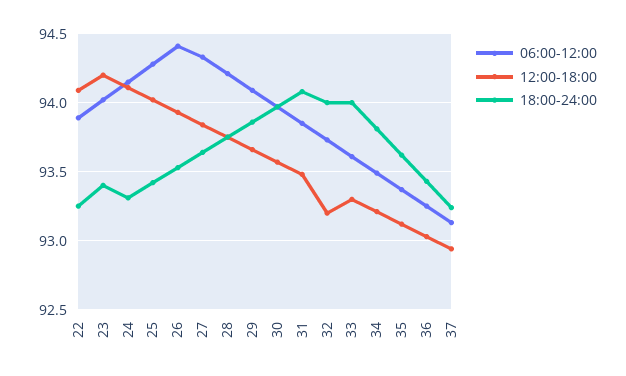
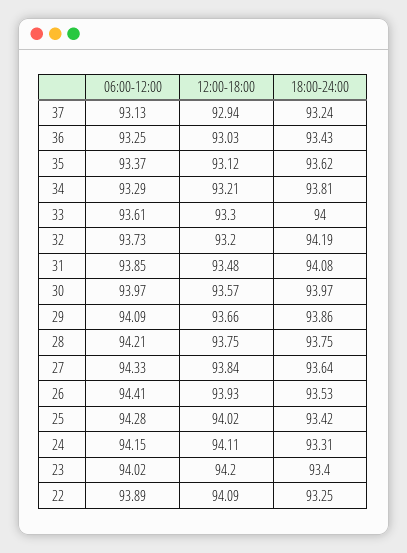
  {
    "06:00-12:00": {
      "22": 93.89,
      "23": 94.02,
      "24": 94.15,
      "25": 94.28,
      "26": 94.41,
      "27": 94.33,
      "28": 94.21,
      "29": 94.09,
      "30": 93.97,
      "31": 93.85,
      "32": 93.73,
      "33": 93.61,
-     "34": 93.5,
+     "34": 93.29,
      "35": 93.37,
      "36": 93.25,
      "37": 93.13
    },
    "12:00-18:00": {
      "22": 94.09,
      "23": 94.2,
      "24": 94.11,
      "25": 94.02,
      "26": 93.93,
      "27": 93.84,
      "28": 93.75,
      "29": 93.66,
      "30": 93.57,
      "31": 93.48,
      "32": 93.2,
      "33": 93.3,
      "34": 93.21,
      "35": 93.12,
      "36": 93.03,
      "37": 92.94
    },
    "18:00-24:00": {
      "22": 93.25,
      "23": 93.4,
      "24": 93.31,
      "25": 93.42,
      "26": 93.53,
      "27": 93.64,
      "28": 93.75,
      "29": 93.86,
      "30": 93.97,
      "31": 94.08,
-     "32": 94,
+     "32": 94.19,
      "33": 94,
      "34": 93.81,
      "35": 93.62,
      "36": 93.43,
      "37": 93.24
    }
  }

